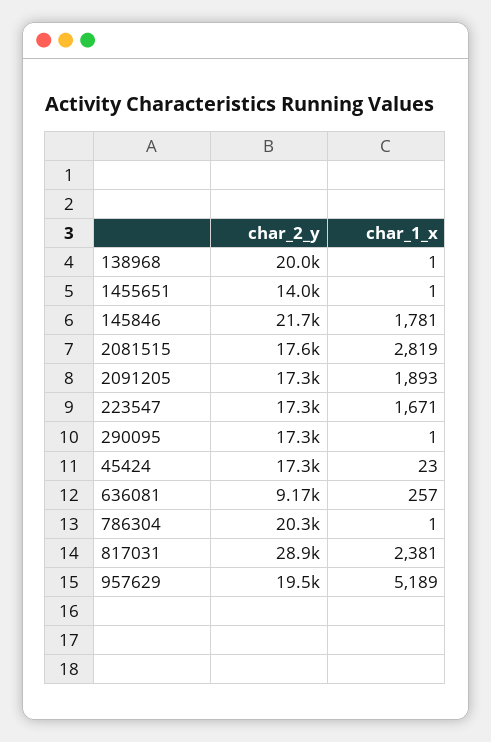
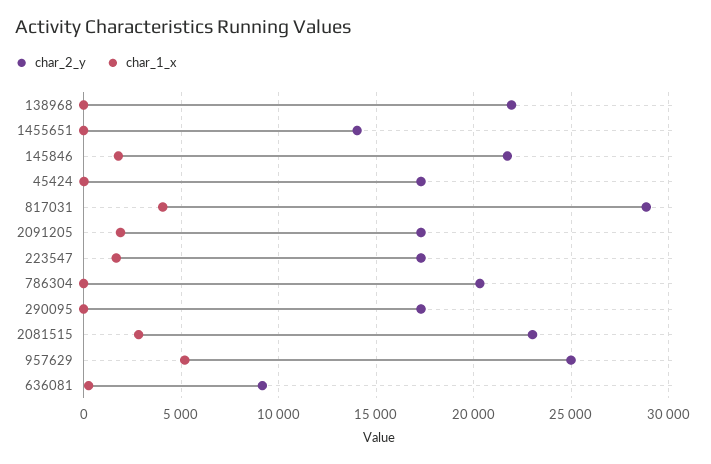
  {
    "char_2_y": {
-     "138968": 20000,
+     "138968": 22000,
      "1455651": 14000,
      "145846": 21700,
-     "2081515": 17600,
+     "2081515": 23000,
      "2091205": 17300,
      "223547": 17300,
      "290095": 17300,
      "45424": 17300,
      "636081": 9170,
      "786304": 20300,
      "817031": 28900,
-     "957629": 19500
+     "957629": 25000
    },
    "char_1_x": {
      "138968": 1,
      "1455651": 1,
      "145846": 1781,
      "2081515": 2819,
      "2091205": 1893,
      "223547": 1671,
      "290095": 1,
      "45424": 23,
      "636081": 257,
      "786304": 1,
-     "817031": 2381,
+     "817031": 4000,
      "957629": 5189
    }
  }

